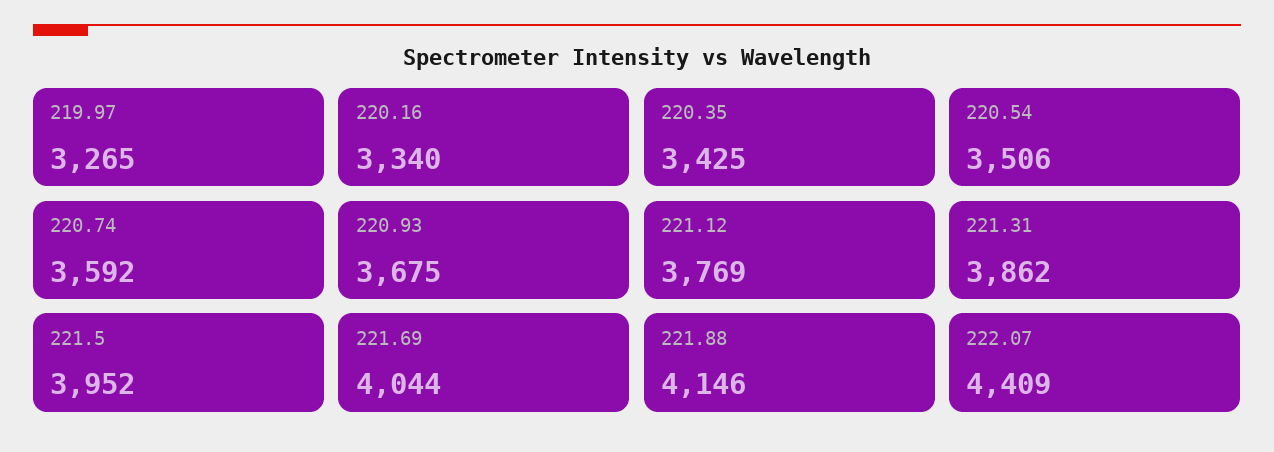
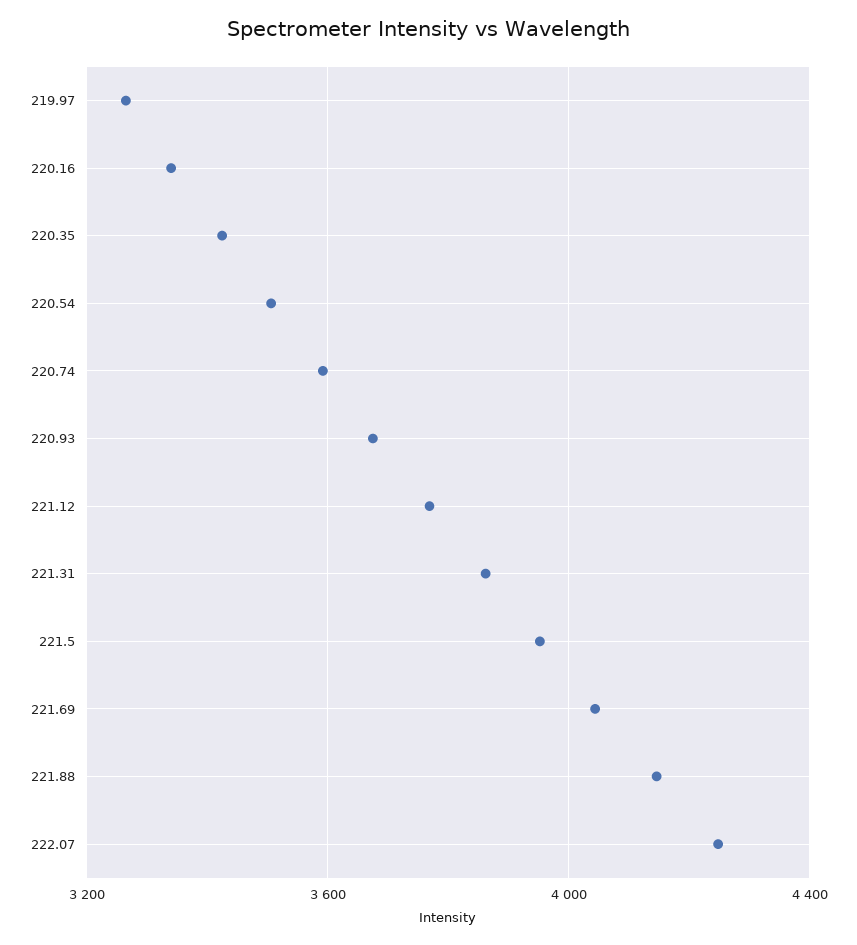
  {
    "219.97": 3265,
    "220.16": 3340,
    "220.35": 3425,
    "220.54": 3506,
    "220.74": 3592,
    "220.93": 3675,
    "221.12": 3769,
    "221.31": 3862,
    "221.5": 3952,
    "221.69": 4044,
    "221.88": 4146,
-   "222.07": 4409
+   "222.07": 4250
  }

